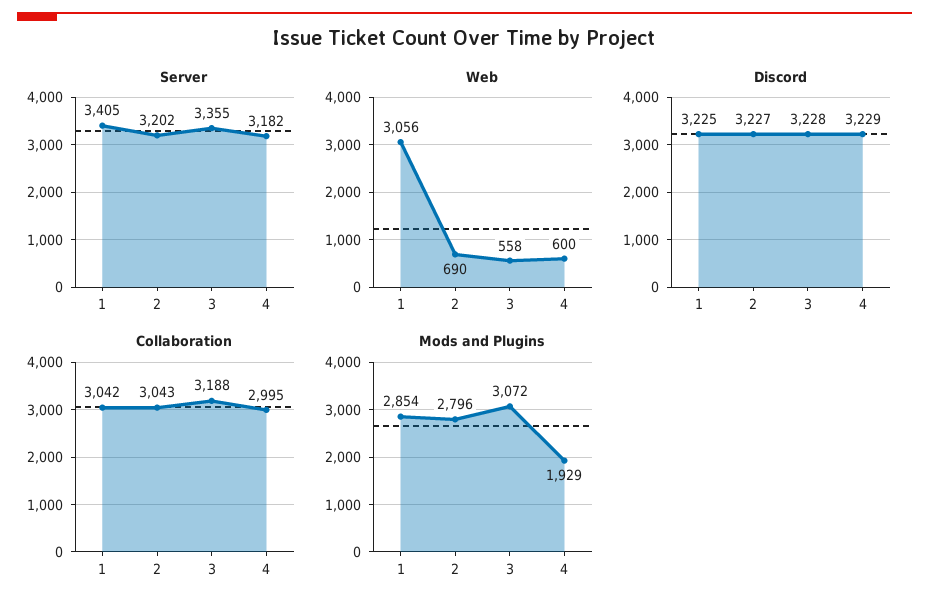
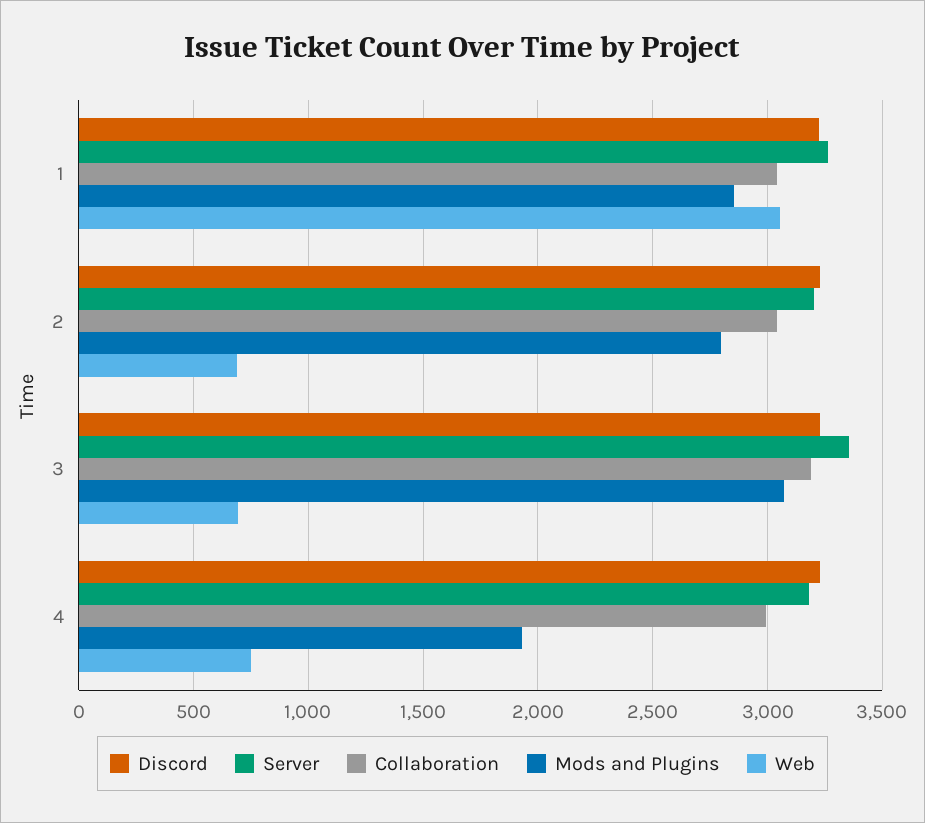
  {
    "Server": {
-     "1": 3405,
+     "1": 3250,
      "2": 3202,
      "3": 3355,
      "4": 3182
    },
    "Web": {
      "1": 3056,
      "2": 690,
-     "3": 558,
+     "3": 700,
-     "4": 600
+     "4": 750
    },
    "Discord": {
      "1": 3225,
      "2": 3227,
      "3": 3228,
      "4": 3229
    },
    "Collaboration": {
      "1": 3042,
      "2": 3043,
      "3": 3188,
      "4": 2995
    },
    "Mods and Plugins": {
      "1": 2854,
      "2": 2796,
      "3": 3072,
      "4": 1929
    }
  }

